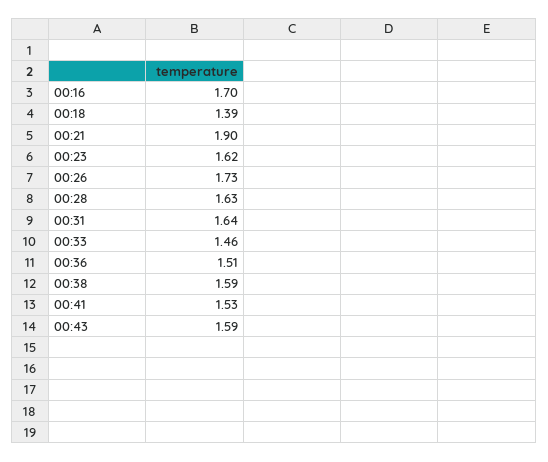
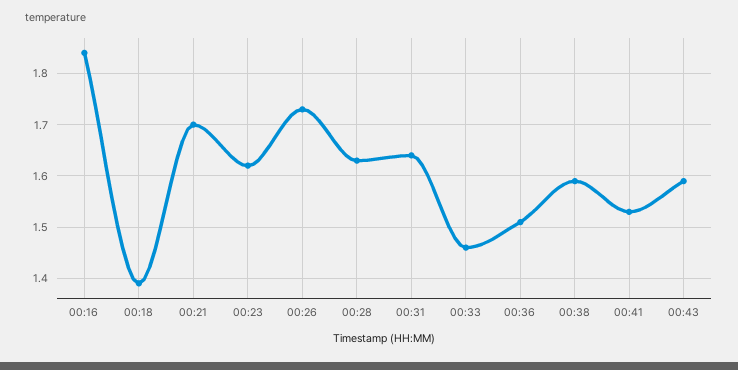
  {
-   "00:16": 1.7,
+   "00:16": 1.85,
    "00:18": 1.39,
-   "00:21": 1.9,
+   "00:21": 1.7,
    "00:23": 1.62,
    "00:26": 1.73,
    "00:28": 1.63,
    "00:31": 1.64,
    "00:33": 1.46,
    "00:36": 1.51,
    "00:38": 1.59,
    "00:41": 1.53,
    "00:43": 1.59
  }

